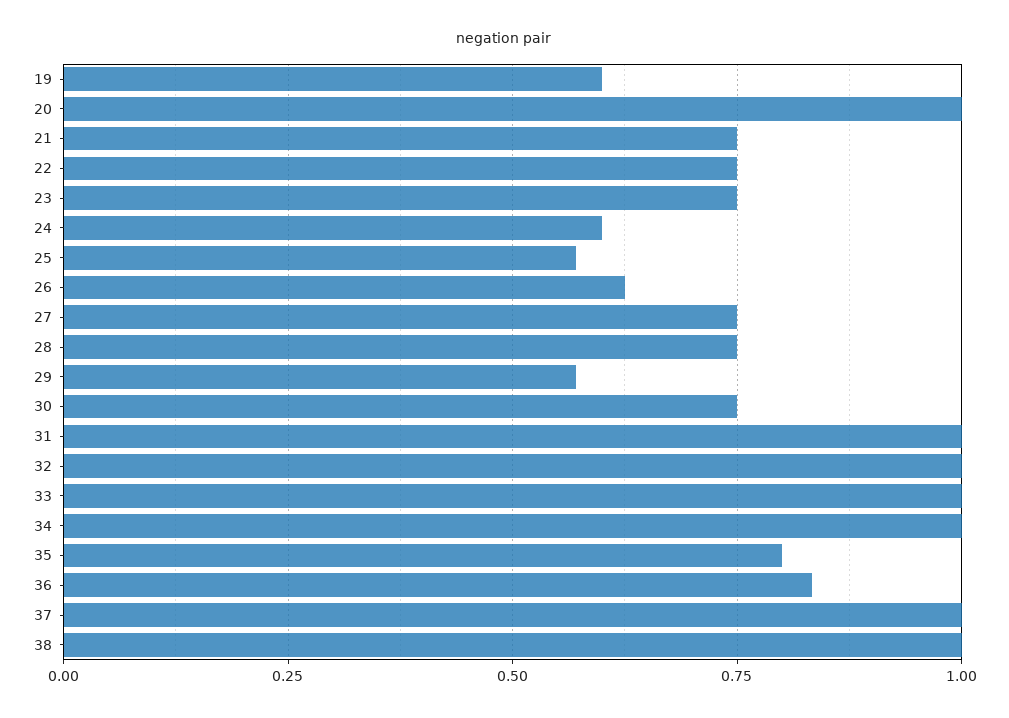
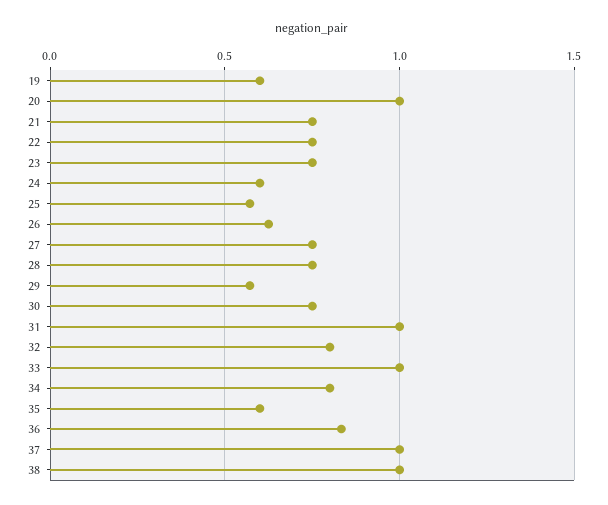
  {
    "19": 0.6,
    "20": 1,
    "21": 0.75,
    "22": 0.75,
    "23": 0.75,
    "24": 0.6,
    "25": 0.575,
    "26": 0.625,
    "27": 0.75,
    "28": 0.75,
    "29": 0.575,
    "30": 0.75,
    "31": 1,
-   "32": 1,
+   "32": 0.8,
    "33": 1,
-   "34": 1,
+   "34": 0.8,
-   "35": 0.8,
+   "35": 0.6,
    "36": 0.825,
    "37": 1,
    "38": 1
  }

